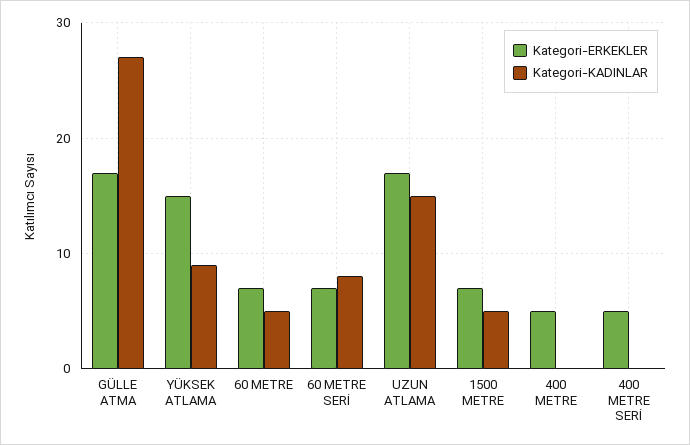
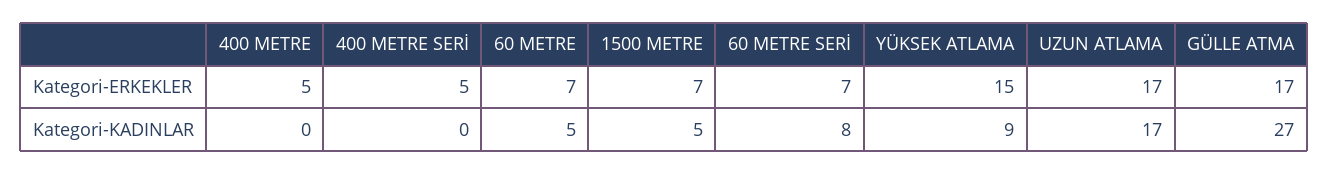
  {
    "Kategori-ERKEKLER": {
      "GÜLLE ATMA": 17,
      "YÜKSEK ATLAMA": 15,
      "60 METRE": 7,
      "60 METRE SERİ": 7,
      "UZUN ATLAMA": 17,
      "1500 METRE": 7,
      "400 METRE": 5,
      "400 METRE SERİ": 5
    },
    "Kategori-KADINLAR": {
      "GÜLLE ATMA": 27,
      "YÜKSEK ATLAMA": 9,
      "60 METRE": 5,
      "60 METRE SERİ": 8,
-     "UZUN ATLAMA": 15,
+     "UZUN ATLAMA": 17,
      "1500 METRE": 5,
      "400 METRE": 0,
      "400 METRE SERİ": 0
    }
  }

